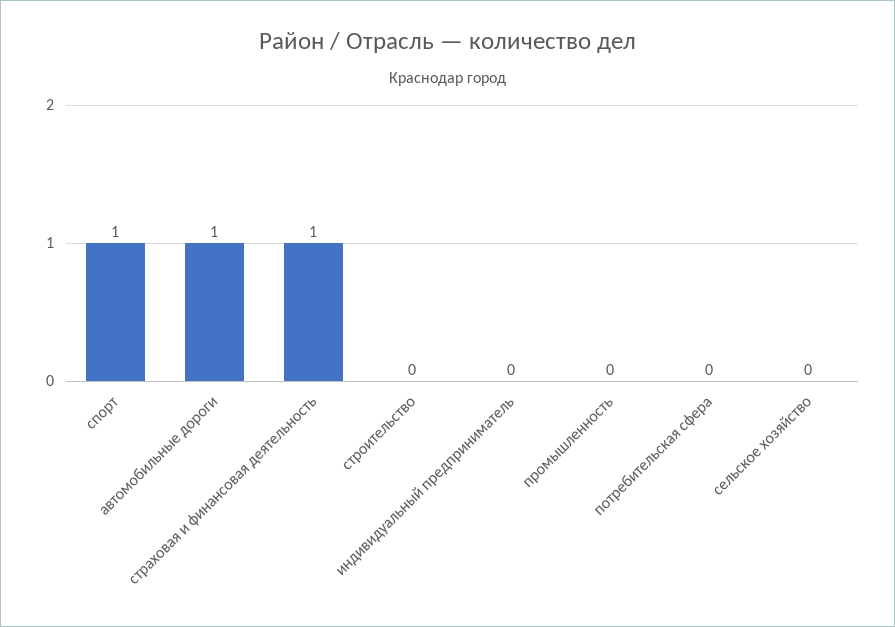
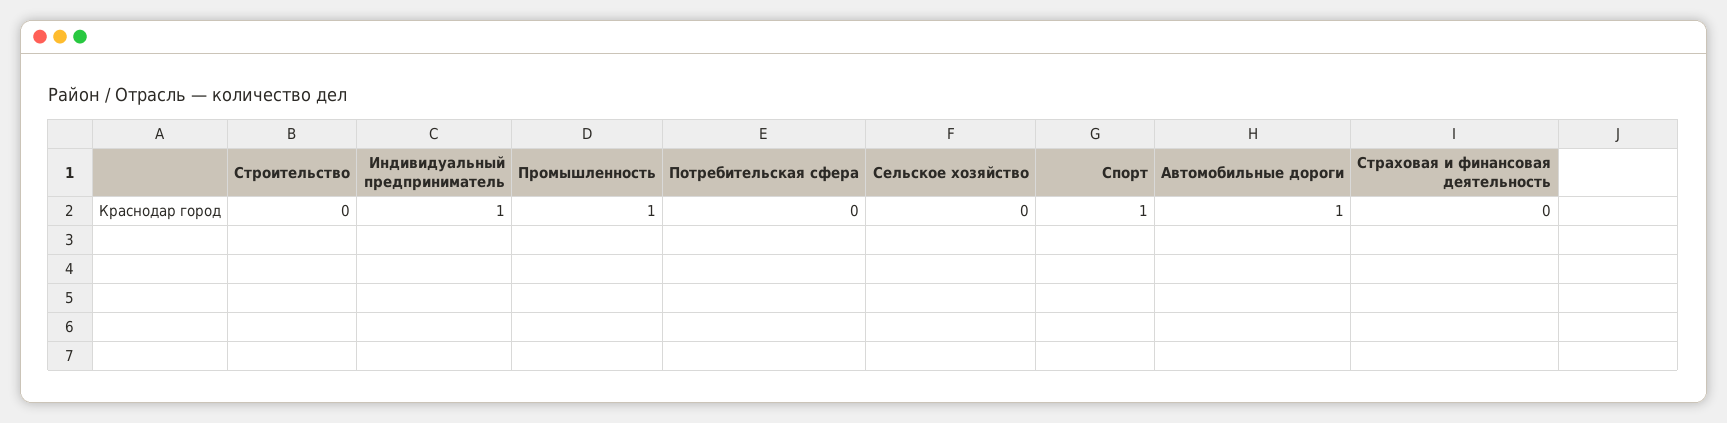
  {
    "спорт": 1,
    "автомобильные дороги": 1,
-   "страховая и финансовая деятельность": 1,
+   "страховая и финансовая деятельность": 0,
    "строительство": 0,
-   "индивидуальный предприниматель": 0,
+   "индивидуальный предприниматель": 1,
-   "промышленность": 0,
+   "промышленность": 1,
    "потребительская сфера": 0,
    "сельское хозяйство": 0
  }

